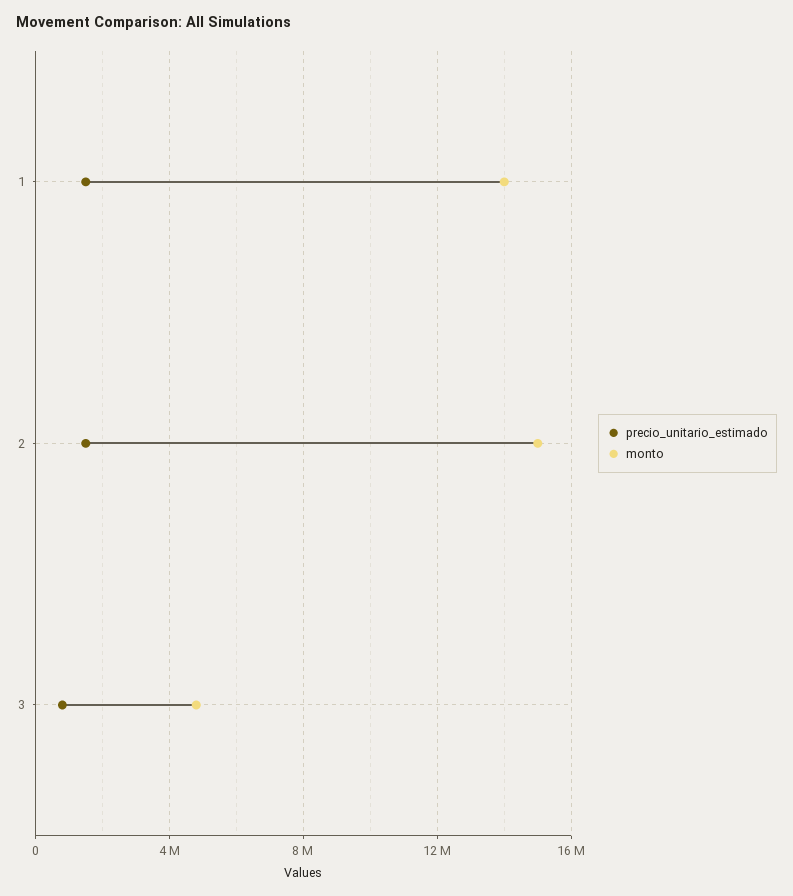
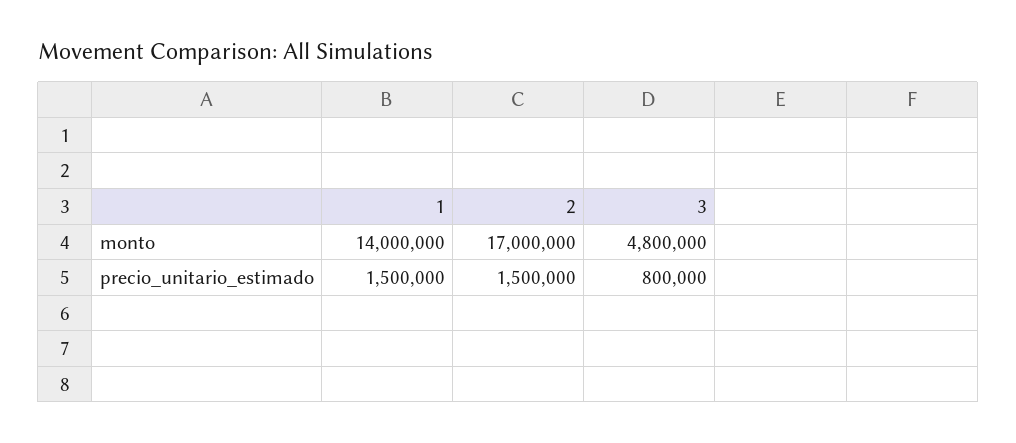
  {
    "precio_unitario_estimado": {
      "1": 1500000,
      "2": 1500000,
      "3": 800000
    },
    "monto": {
      "1": 14000000,
-     "2": 15000000,
+     "2": 17000000,
      "3": 4800000
    }
  }

